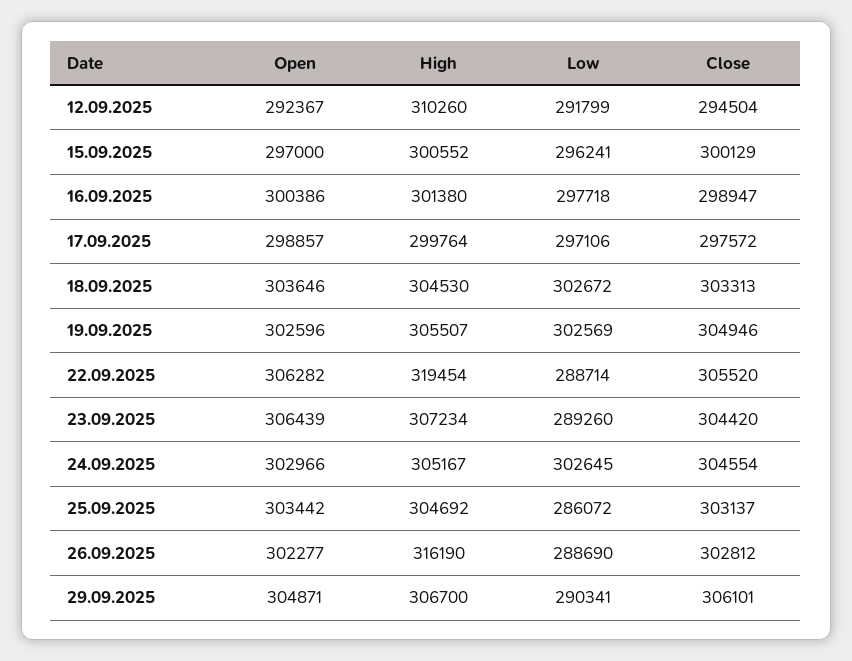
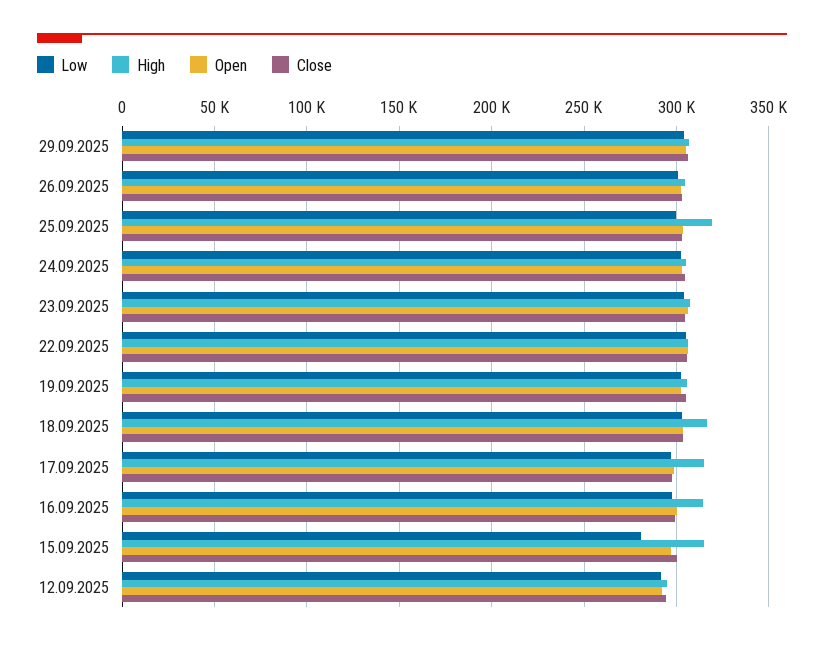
  {
    "Open": {
      "12.09.2025": 292367,
      "15.09.2025": 297000,
      "16.09.2025": 300386,
      "17.09.2025": 298857,
      "18.09.2025": 303646,
      "19.09.2025": 302596,
      "22.09.2025": 306282,
      "23.09.2025": 306439,
      "24.09.2025": 302966,
      "25.09.2025": 303442,
      "26.09.2025": 302277,
      "29.09.2025": 304871
    },
    "High": {
-     "12.09.2025": 310260,
+     "12.09.2025": 295000,
-     "15.09.2025": 300552,
+     "15.09.2025": 315000,
-     "16.09.2025": 301380,
+     "16.09.2025": 315000,
-     "17.09.2025": 299764,
+     "17.09.2025": 315000,
-     "18.09.2025": 304530,
+     "18.09.2025": 315000,
      "19.09.2025": 305507,
-     "22.09.2025": 319454,
+     "22.09.2025": 305000,
      "23.09.2025": 307234,
      "24.09.2025": 305167,
-     "25.09.2025": 304692,
+     "25.09.2025": 320000,
-     "26.09.2025": 316190,
+     "26.09.2025": 305000,
      "29.09.2025": 306700
    },
    "Low": {
      "12.09.2025": 291799,
-     "15.09.2025": 296241,
+     "15.09.2025": 280000,
      "16.09.2025": 297718,
      "17.09.2025": 297106,
      "18.09.2025": 302672,
      "19.09.2025": 302569,
-     "22.09.2025": 288714,
+     "22.09.2025": 305000,
-     "23.09.2025": 289260,
+     "23.09.2025": 305000,
      "24.09.2025": 302645,
-     "25.09.2025": 286072,
+     "25.09.2025": 300000,
-     "26.09.2025": 288690,
+     "26.09.2025": 300000,
-     "29.09.2025": 290341
+     "29.09.2025": 305000
    },
    "Close": {
      "12.09.2025": 294504,
      "15.09.2025": 300129,
      "16.09.2025": 298947,
      "17.09.2025": 297572,
      "18.09.2025": 303313,
      "19.09.2025": 304946,
      "22.09.2025": 305520,
      "23.09.2025": 304420,
      "24.09.2025": 304554,
      "25.09.2025": 303137,
      "26.09.2025": 302812,
      "29.09.2025": 306101
    }
  }

